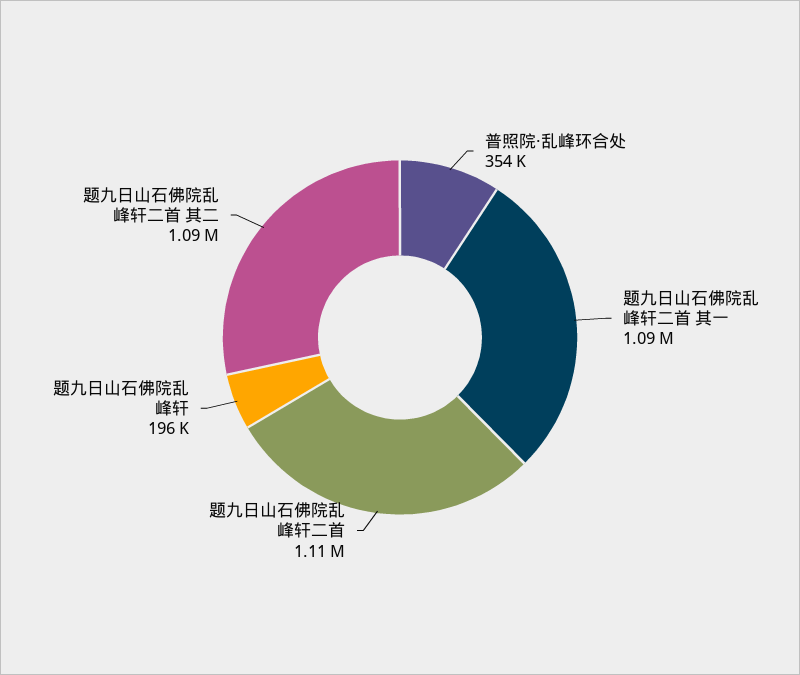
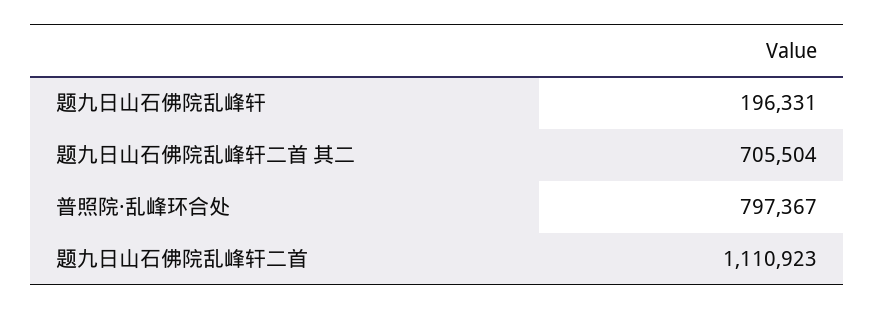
  {
-   "普照院·乱峰环合处": 354000,
+   "普照院·乱峰环合处": 797367,
-   "题九日山石佛院乱峰轩二首 其一": 1090000,
    "题九日山石佛院乱峰轩二首": 1110923,
    "题九日山石佛院乱峰轩": 196331,
-   "题九日山石佛院乱峰轩二首 其二": 1090000
+   "题九日山石佛院乱峰轩二首 其二": 705504
  }

